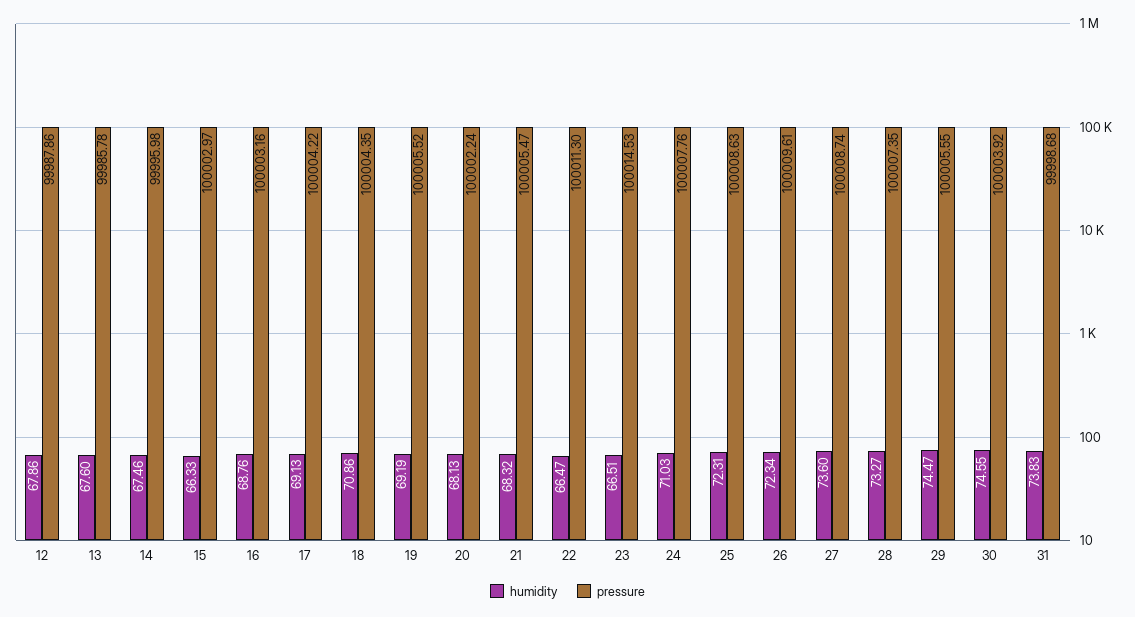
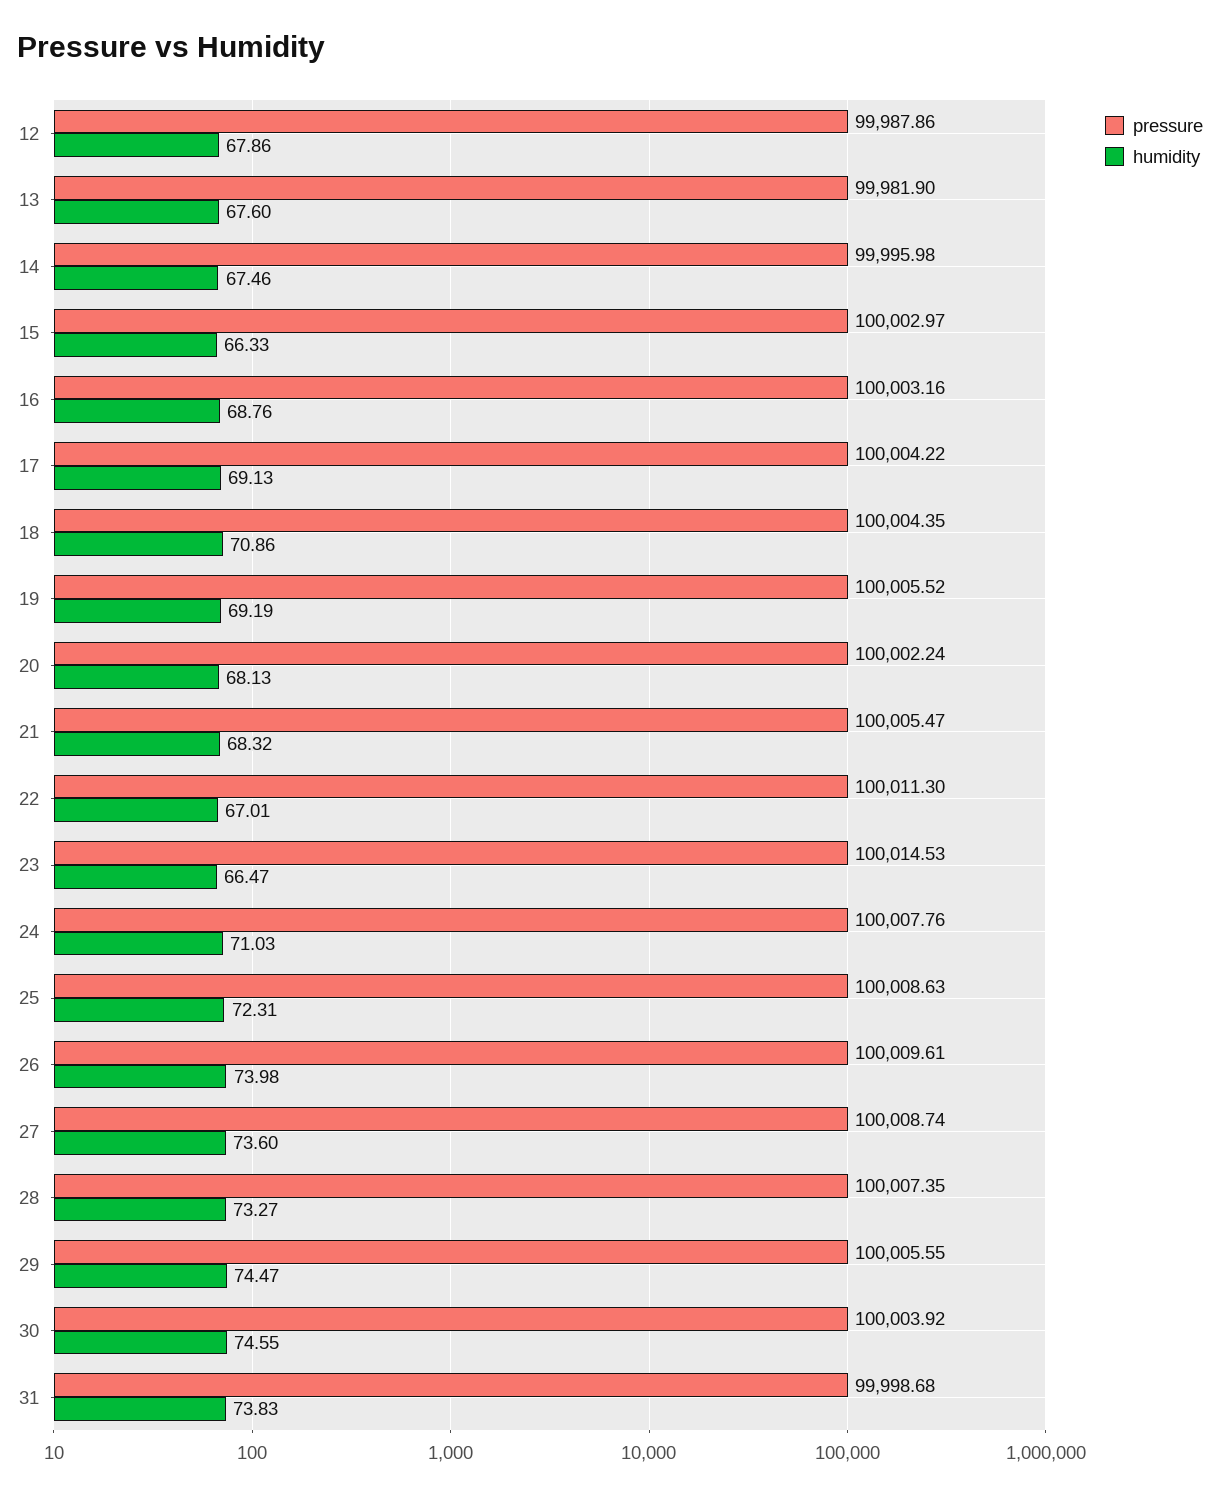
  {
    "humidity": {
      "12": 67.86,
      "13": 67.6,
      "14": 67.46,
      "15": 66.33,
      "16": 68.76,
      "17": 69.13,
      "18": 70.86,
      "19": 69.19,
      "20": 68.13,
      "21": 68.32,
-     "22": 66.47,
+     "22": 67.01,
-     "23": 66.51,
+     "23": 66.47,
      "24": 71.03,
      "25": 72.31,
-     "26": 72.34,
+     "26": 73.98,
      "27": 73.6,
      "28": 73.27,
      "29": 74.47,
      "30": 74.55,
      "31": 73.83
    },
    "pressure": {
      "12": 99987.86,
-     "13": 99985.78,
+     "13": 99981.9,
      "14": 99995.98,
      "15": 100002.97,
      "16": 100003.16,
      "17": 100004.22,
      "18": 100004.35,
      "19": 100005.52,
      "20": 100002.24,
      "21": 100005.47,
      "22": 100011.3,
      "23": 100014.53,
      "24": 100007.76,
      "25": 100008.63,
      "26": 100009.61,
      "27": 100008.74,
      "28": 100007.35,
      "29": 100005.55,
      "30": 100003.92,
      "31": 99998.68
    }
  }

